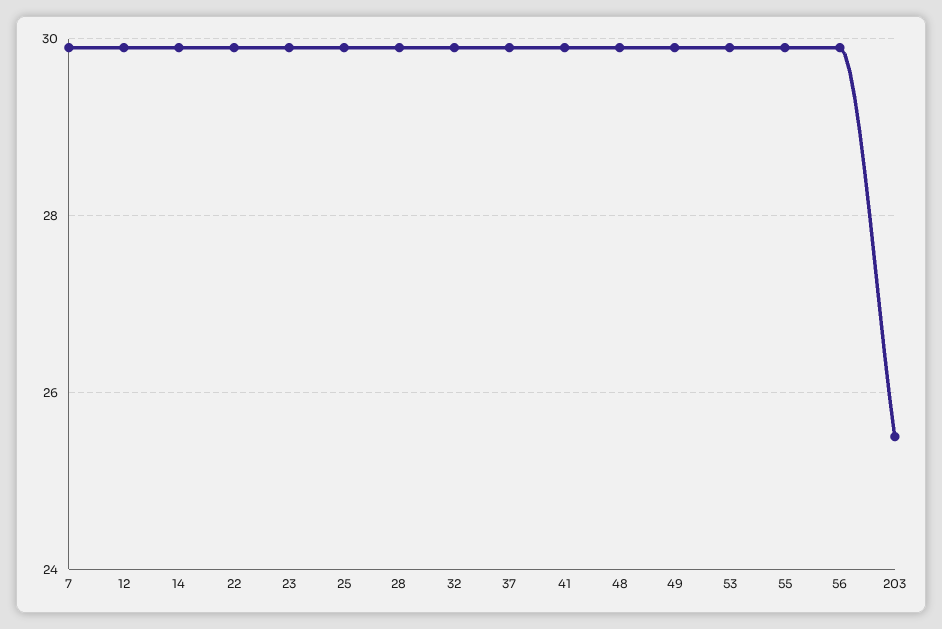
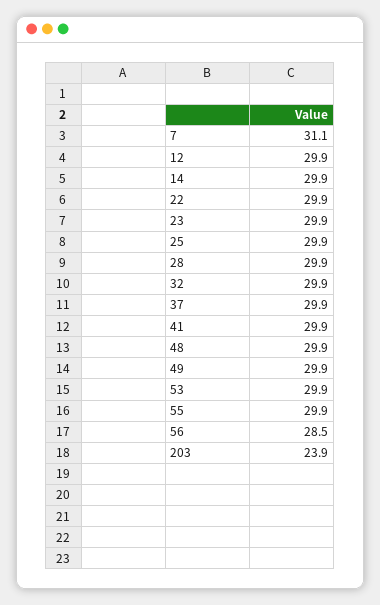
  {
-   "7": 30,
+   "7": 31.1,
    "12": 29.9,
    "14": 29.9,
    "22": 29.9,
    "23": 29.9,
    "25": 29.9,
    "28": 29.9,
    "32": 29.9,
    "37": 29.9,
    "41": 29.9,
    "48": 29.9,
    "49": 29.9,
    "53": 29.9,
    "55": 29.9,
-   "56": 30,
+   "56": 28.5,
-   "203": 25.5
+   "203": 23.9
  }

